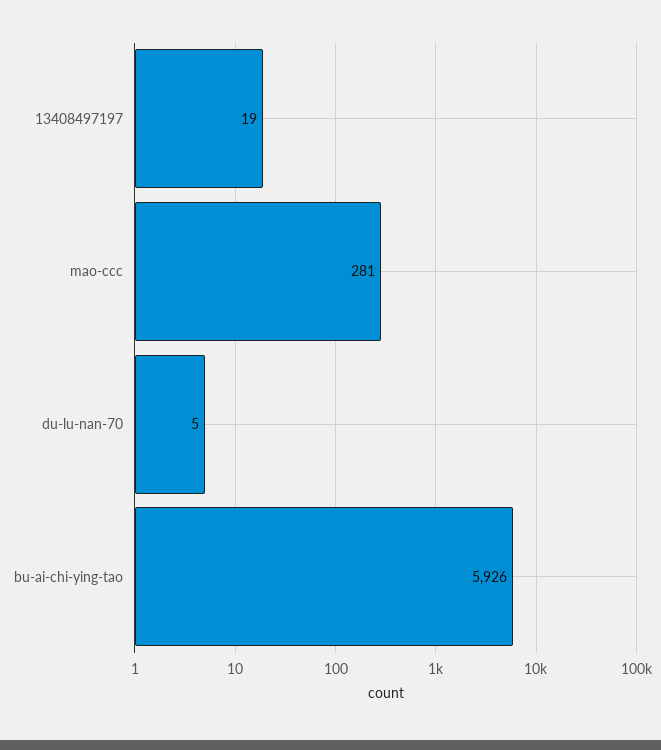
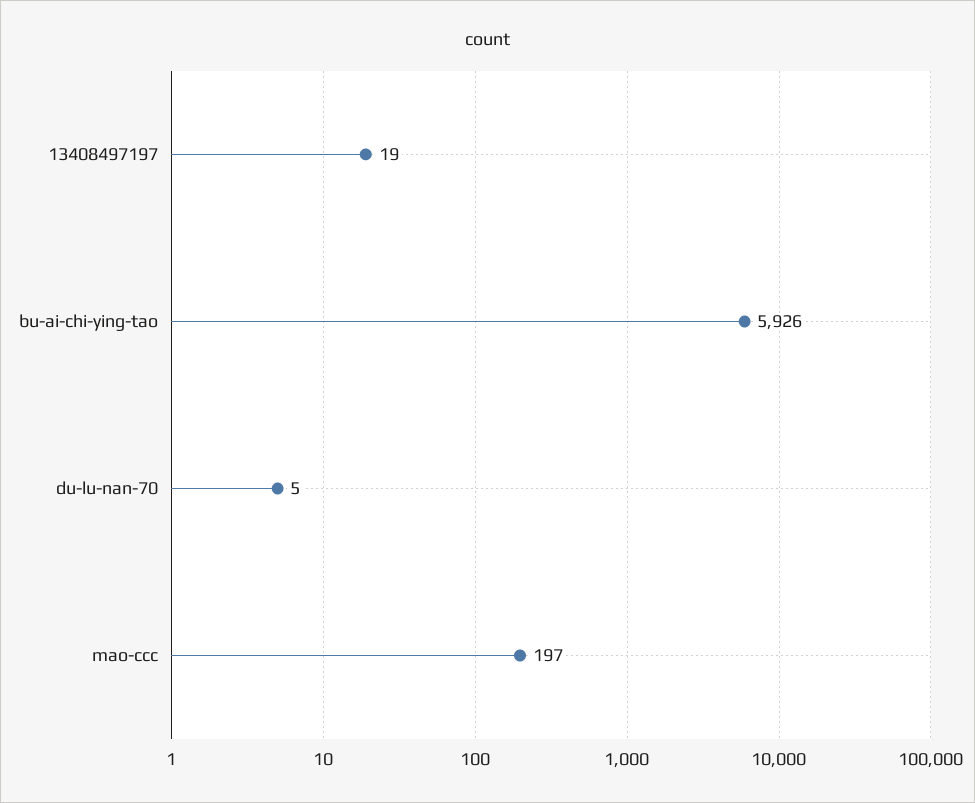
  {
    "13408497197": 19,
-   "mao-ccc": 281,
+   "mao-ccc": 197,
    "du-lu-nan-70": 5,
    "bu-ai-chi-ying-tao": 5926
  }

